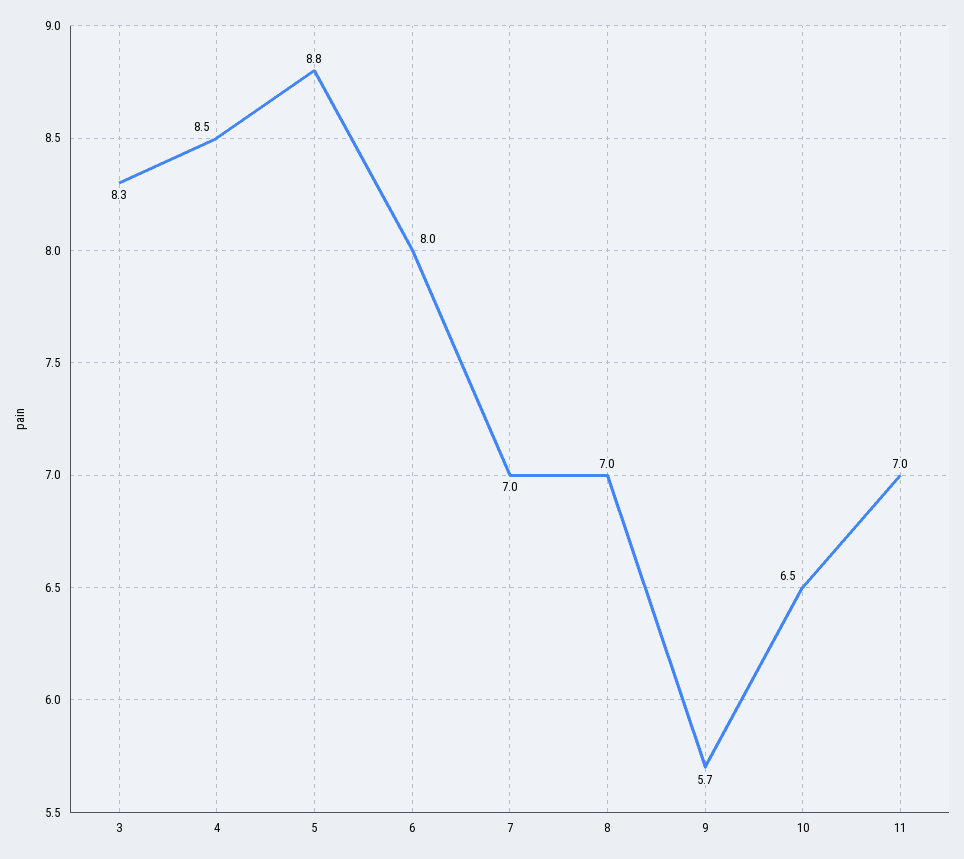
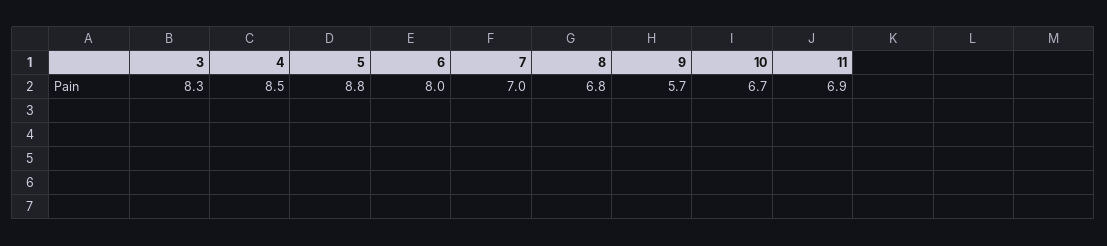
  {
    "3": 8.3,
    "4": 8.5,
    "5": 8.8,
    "6": 8,
    "7": 7,
-   "8": 7,
+   "8": 6.8,
    "9": 5.7,
-   "10": 6.5,
+   "10": 6.7,
-   "11": 7
+   "11": 6.9
  }

